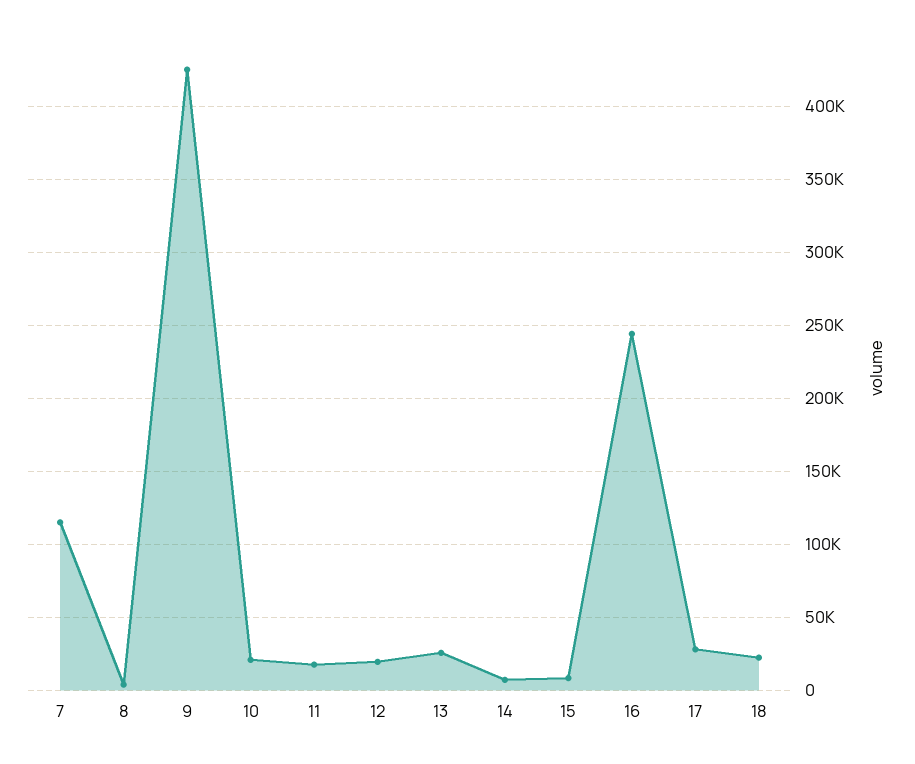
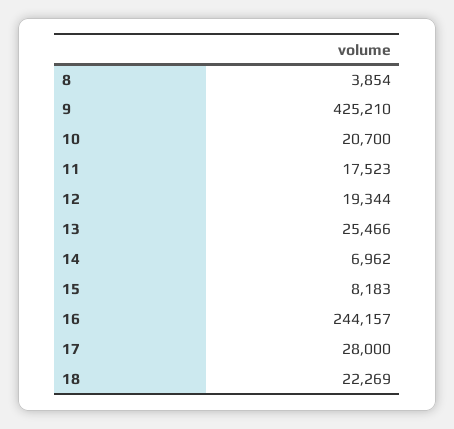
  {
-   "7": 115000,
    "8": 3854,
    "9": 425210,
    "10": 20700,
    "11": 17523,
    "12": 19344,
    "13": 25466,
    "14": 6962,
    "15": 8183,
    "16": 244157,
    "17": 28000,
    "18": 22269
  }

